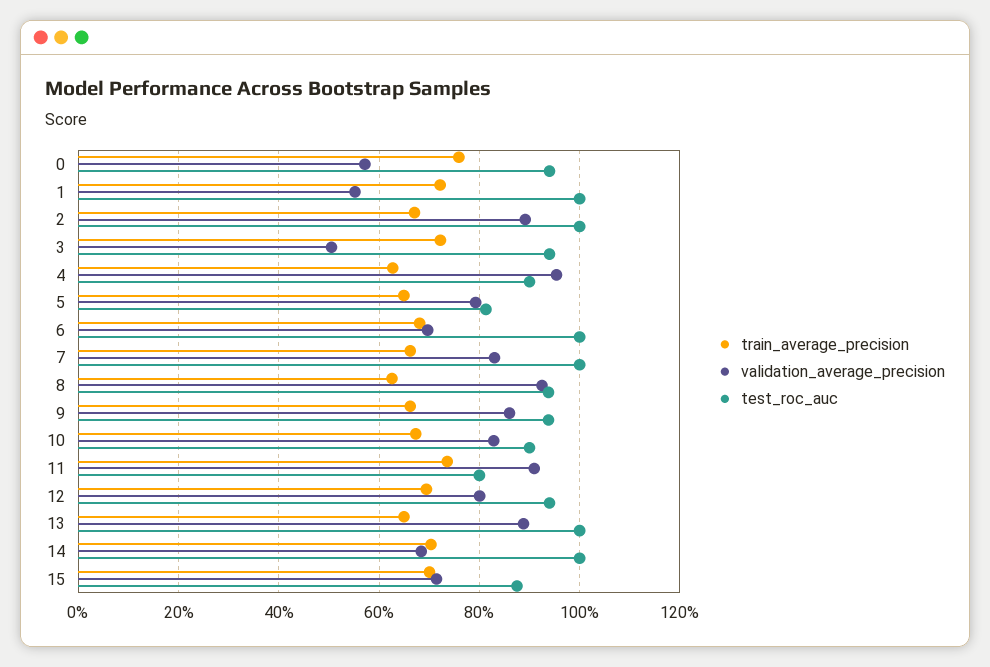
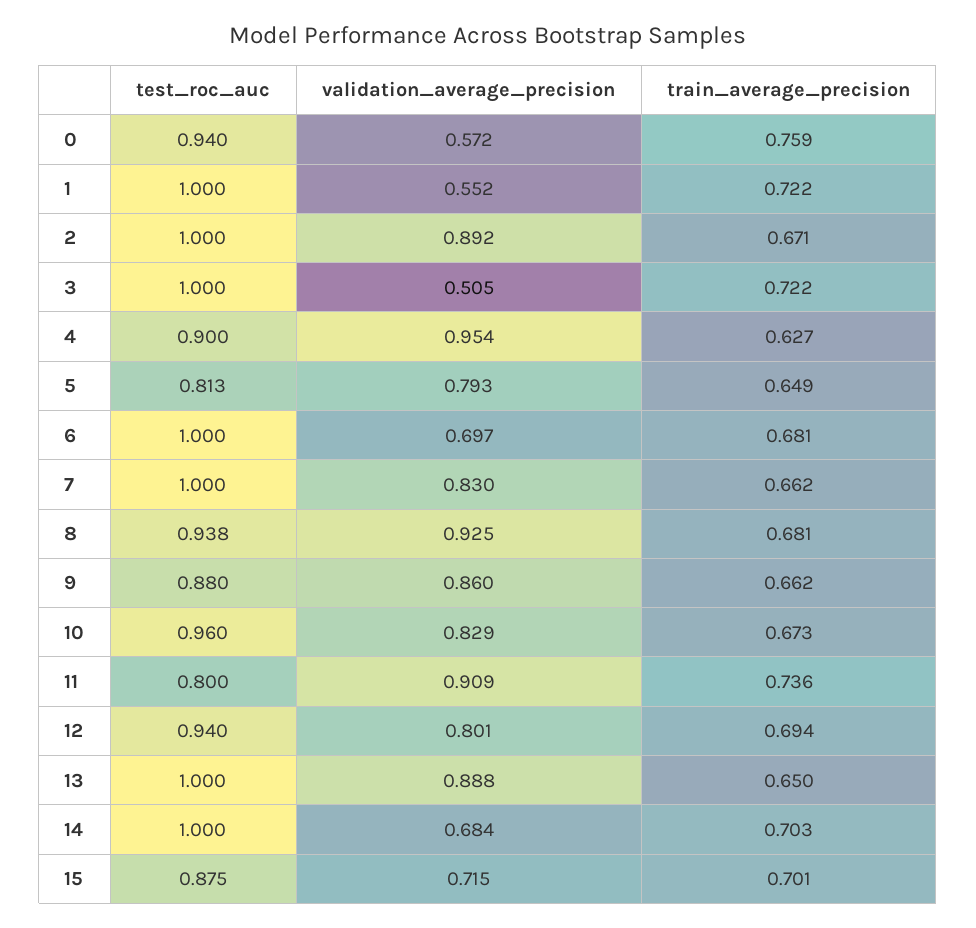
  {
    "train_average_precision": {
      "0": 0.759,
      "1": 0.722,
      "2": 0.671,
      "3": 0.722,
      "4": 0.627,
      "5": 0.649,
      "6": 0.681,
      "7": 0.662,
-     "8": 0.62,
+     "8": 0.681,
      "9": 0.662,
      "10": 0.673,
      "11": 0.736,
      "12": 0.694,
      "13": 0.65,
      "14": 0.703,
      "15": 0.701
    },
    "validation_average_precision": {
      "0": 0.572,
      "1": 0.552,
      "2": 0.892,
      "3": 0.505,
      "4": 0.954,
      "5": 0.793,
      "6": 0.697,
      "7": 0.83,
      "8": 0.925,
      "9": 0.86,
      "10": 0.829,
      "11": 0.909,
      "12": 0.801,
      "13": 0.888,
      "14": 0.684,
      "15": 0.715
    },
    "test_roc_auc": {
      "0": 0.94,
      "1": 1,
      "2": 1,
-     "3": 0.94,
+     "3": 1,
      "4": 0.9,
      "5": 0.813,
      "6": 1,
      "7": 1,
      "8": 0.938,
-     "9": 0.94,
+     "9": 0.88,
-     "10": 0.9,
+     "10": 0.96,
      "11": 0.8,
      "12": 0.94,
      "13": 1,
      "14": 1,
      "15": 0.875
    }
  }

